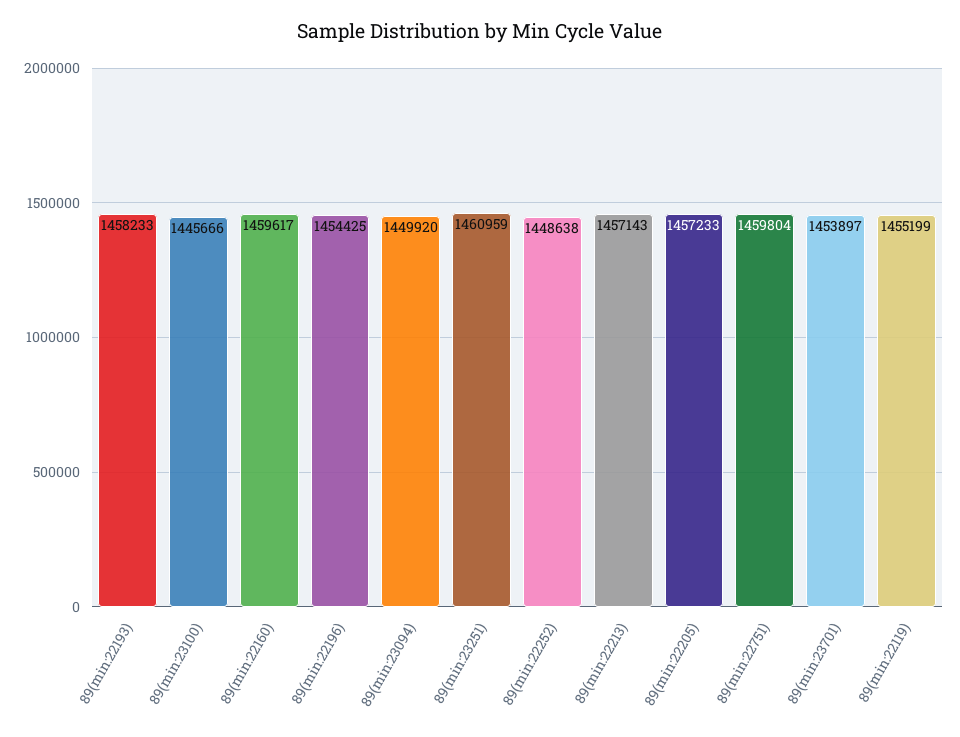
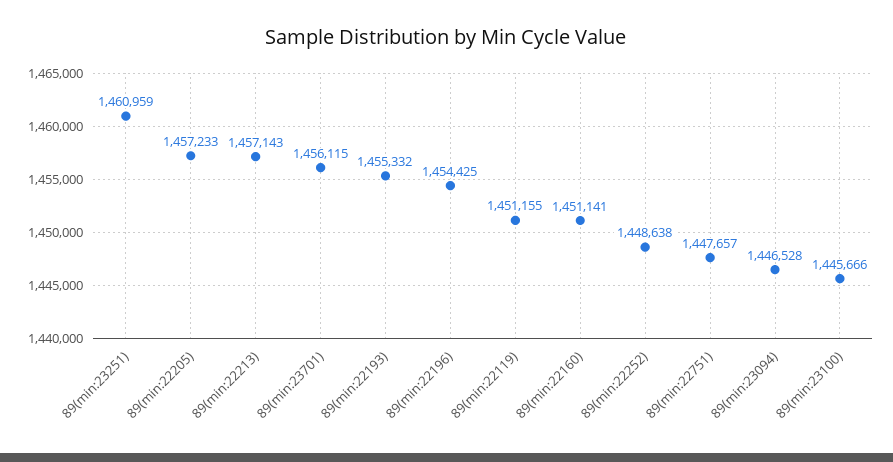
  {
-   "89(min:22193)": 1458233,
+   "89(min:22193)": 1455332,
    "89(min:23100)": 1445666,
-   "89(min:22160)": 1459617,
+   "89(min:22160)": 1451141,
    "89(min:22196)": 1454425,
-   "89(min:23094)": 1449920,
+   "89(min:23094)": 1446528,
    "89(min:23251)": 1460959,
    "89(min:22252)": 1448638,
    "89(min:22213)": 1457143,
    "89(min:22205)": 1457233,
-   "89(min:22751)": 1459804,
+   "89(min:22751)": 1447657,
-   "89(min:23701)": 1453897,
+   "89(min:23701)": 1456115,
-   "89(min:22119)": 1455199
+   "89(min:22119)": 1451155
  }

